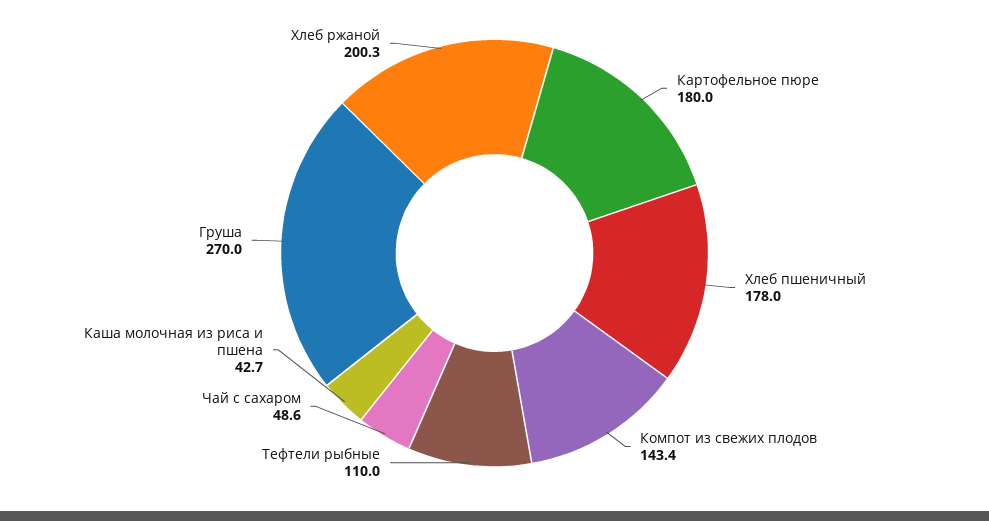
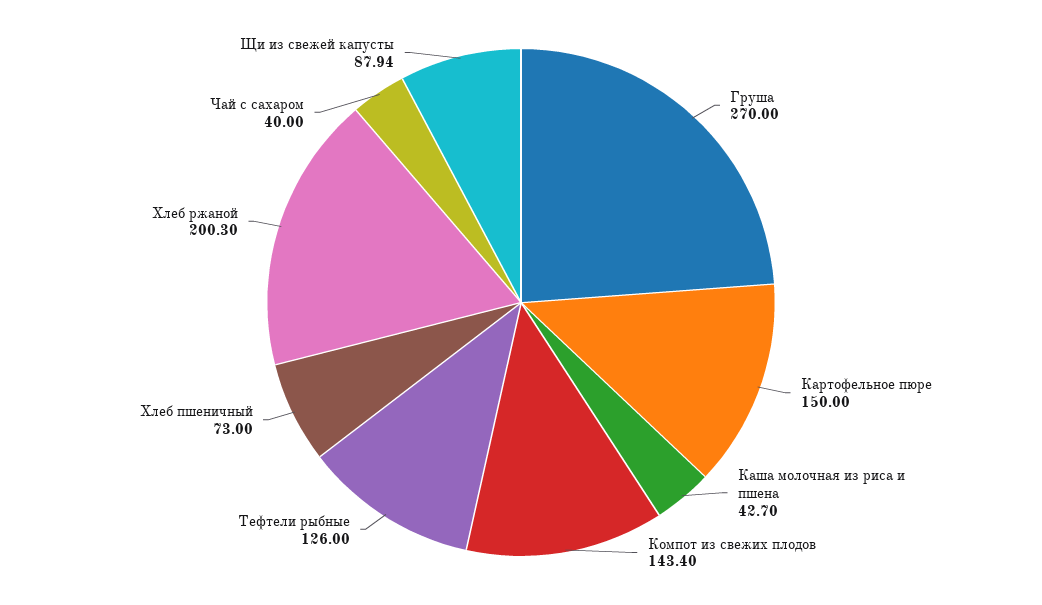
  {
-   "Картофельное пюре": 180,
+   "Картофельное пюре": 150,
-   "Хлеб пшеничный": 178,
+   "Хлеб пшеничный": 73,
    "Компот из свежих плодов": 143.4,
-   "Тефтели рыбные": 110,
+   "Тефтели рыбные": 126,
-   "Чай с сахаром": 48.6,
+   "Чай с сахаром": 40,
    "Каша молочная из риса и пшена": 42.7,
    "Груша": 270,
-   "Хлеб ржаной": 200.3
+   "Хлеб ржаной": 200.3,
+   "Щи из свежей капусты": 87.94
  }

